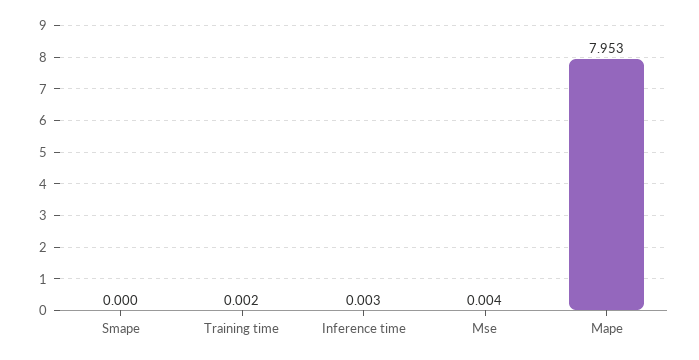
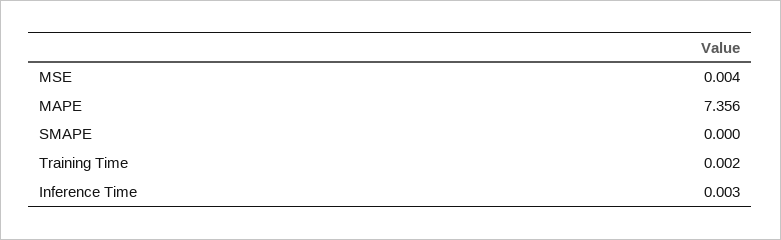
  {
    "Smape": 0,
    "Training time": 0.002,
    "Inference time": 0.003,
    "Mse": 0.004,
-   "Mape": 7.953
+   "Mape": 7.356
  }

